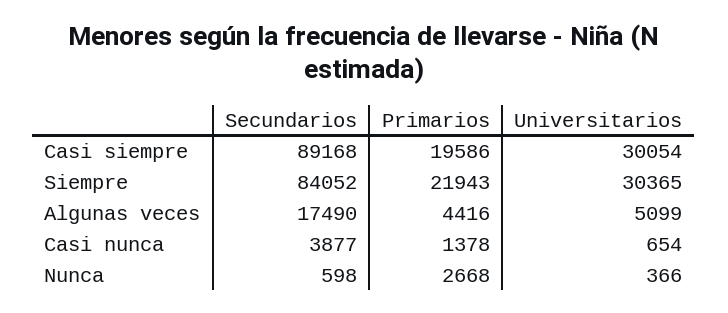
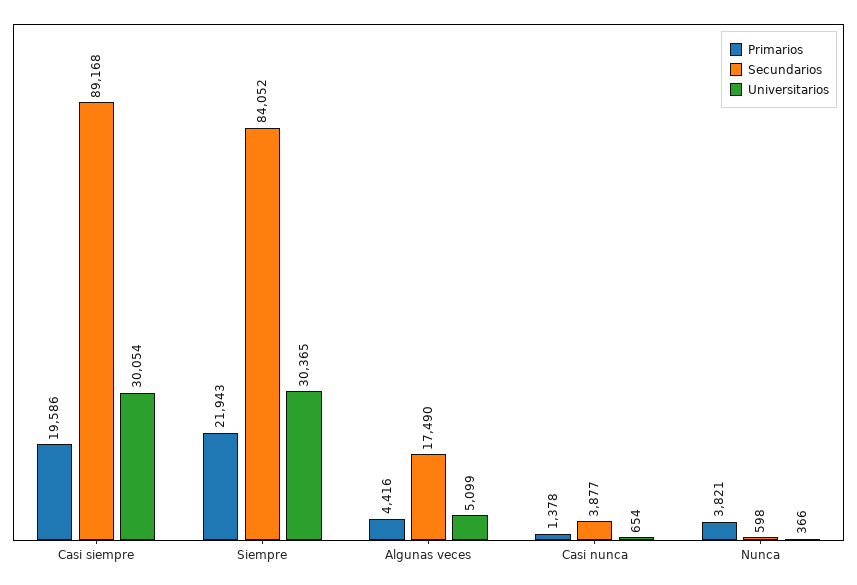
  {
    "Secundarios": {
      "Casi siempre": 89168,
      "Siempre": 84052,
      "Algunas veces": 17490,
      "Casi nunca": 3877,
      "Nunca": 598
    },
    "Primarios": {
      "Casi siempre": 19586,
      "Siempre": 21943,
      "Algunas veces": 4416,
      "Casi nunca": 1378,
-     "Nunca": 2668
+     "Nunca": 3821
    },
    "Universitarios": {
      "Casi siempre": 30054,
      "Siempre": 30365,
      "Algunas veces": 5099,
      "Casi nunca": 654,
      "Nunca": 366
    }
  }

